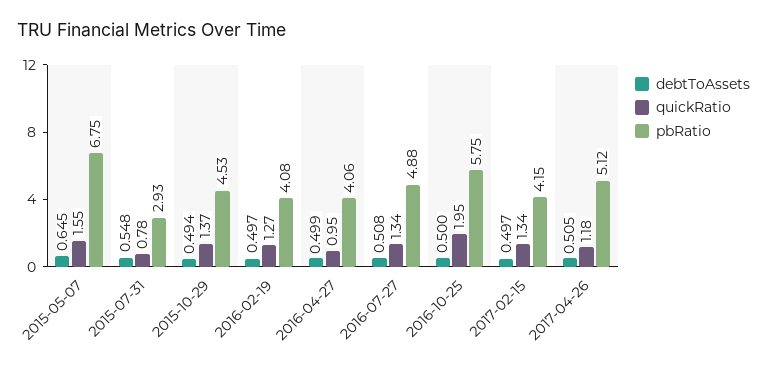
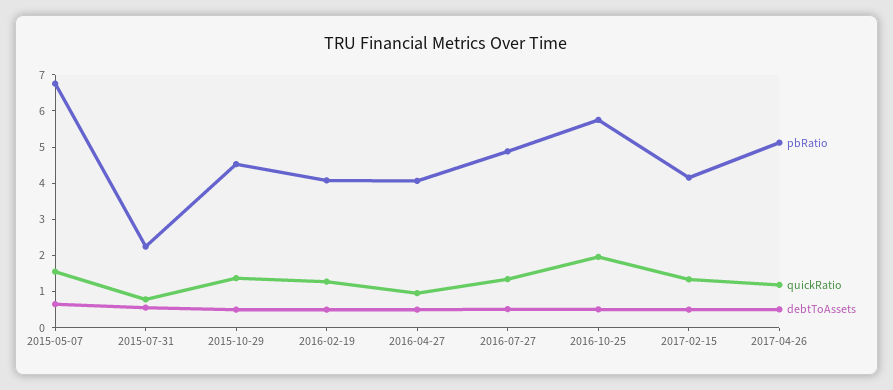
  {
    "debtToAssets": {
      "2015-05-07": 0.645,
      "2015-07-31": 0.548,
      "2015-10-29": 0.494,
      "2016-02-19": 0.497,
      "2016-04-27": 0.499,
      "2016-07-27": 0.508,
      "2016-10-25": 0.5,
      "2017-02-15": 0.497,
      "2017-04-26": 0.505
    },
    "quickRatio": {
      "2015-05-07": 1.55,
      "2015-07-31": 0.78,
      "2015-10-29": 1.37,
      "2016-02-19": 1.27,
      "2016-04-27": 0.95,
      "2016-07-27": 1.34,
      "2016-10-25": 1.95,
      "2017-02-15": 1.34,
      "2017-04-26": 1.18
    },
    "pbRatio": {
      "2015-05-07": 6.75,
-     "2015-07-31": 2.93,
+     "2015-07-31": 2.25,
      "2015-10-29": 4.53,
      "2016-02-19": 4.08,
      "2016-04-27": 4.06,
      "2016-07-27": 4.88,
      "2016-10-25": 5.75,
      "2017-02-15": 4.15,
      "2017-04-26": 5.12
    }
  }

